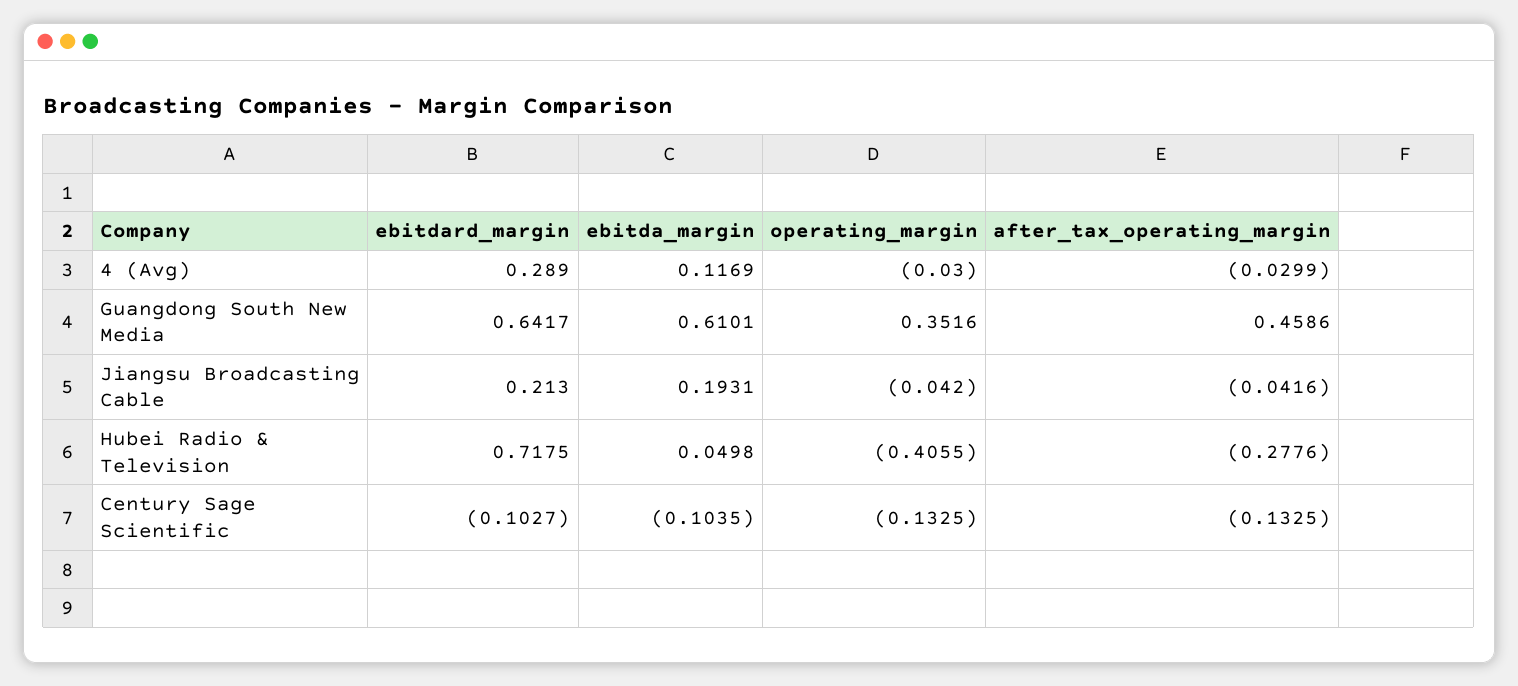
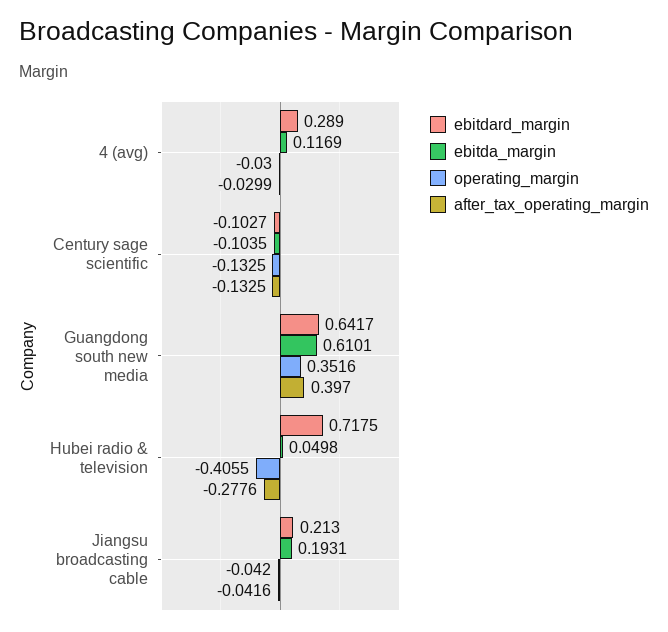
  {
    "ebitdard_margin": {
      "4 (Avg)": 0.289,
      "Guangdong South New Media": 0.6417,
      "Jiangsu Broadcasting Cable": 0.213,
      "Hubei Radio & Television": 0.7175,
      "Century Sage Scientific": -0.1027
    },
    "ebitda_margin": {
      "4 (Avg)": 0.1169,
      "Guangdong South New Media": 0.6101,
      "Jiangsu Broadcasting Cable": 0.1931,
      "Hubei Radio & Television": 0.0498,
      "Century Sage Scientific": -0.1035
    },
    "operating_margin": {
      "4 (Avg)": -0.03,
      "Guangdong South New Media": 0.3516,
      "Jiangsu Broadcasting Cable": -0.042,
      "Hubei Radio & Television": -0.4055,
      "Century Sage Scientific": -0.1325
    },
    "after_tax_operating_margin": {
      "4 (Avg)": -0.0299,
-     "Guangdong South New Media": 0.4586,
+     "Guangdong South New Media": 0.397,
      "Jiangsu Broadcasting Cable": -0.0416,
      "Hubei Radio & Television": -0.2776,
      "Century Sage Scientific": -0.1325
    }
  }

